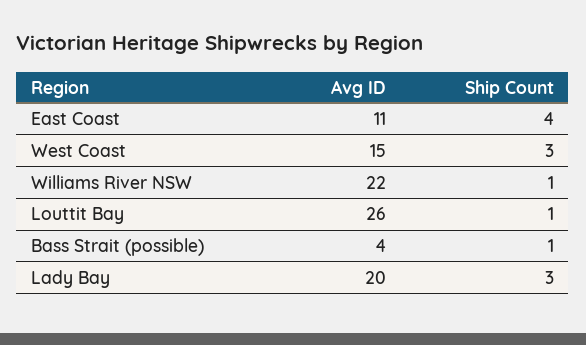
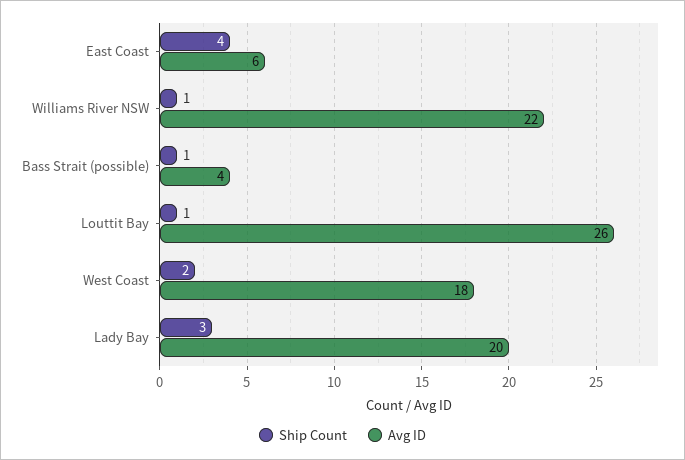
  {
    "Avg ID": {
-     "East Coast": 11,
+     "East Coast": 6,
-     "West Coast": 15,
+     "West Coast": 18,
      "Williams River NSW": 22,
      "Louttit Bay": 26,
      "Bass Strait (possible)": 4,
      "Lady Bay": 20
    },
    "Ship Count": {
      "East Coast": 4,
-     "West Coast": 3,
+     "West Coast": 2,
      "Williams River NSW": 1,
      "Louttit Bay": 1,
      "Bass Strait (possible)": 1,
      "Lady Bay": 3
    }
  }

